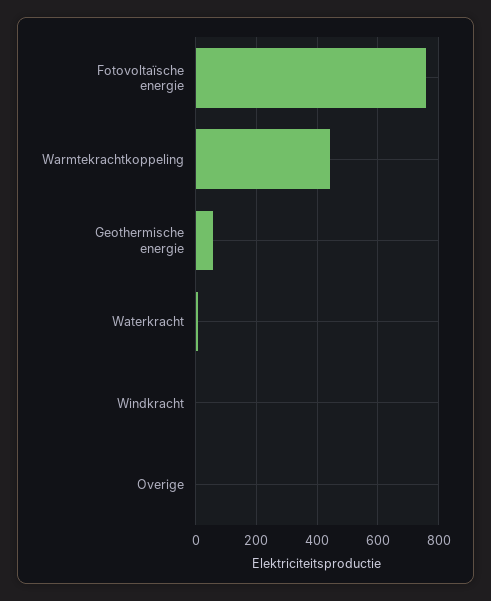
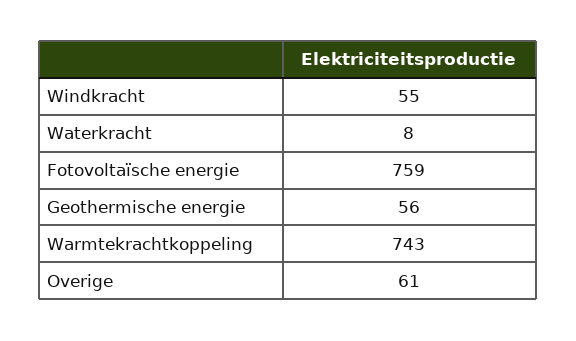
  {
    "Fotovoltaïsche energie": 759,
-   "Warmtekrachtkoppeling": 440,
+   "Warmtekrachtkoppeling": 743,
    "Geothermische energie": 56,
    "Waterkracht": 8,
-   "Windkracht": 0,
+   "Windkracht": 55,
-   "Overige": 0
+   "Overige": 61
  }

